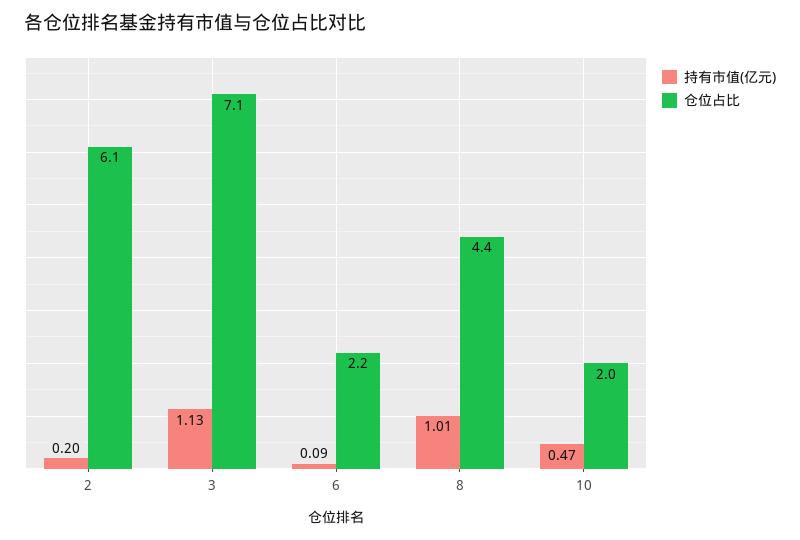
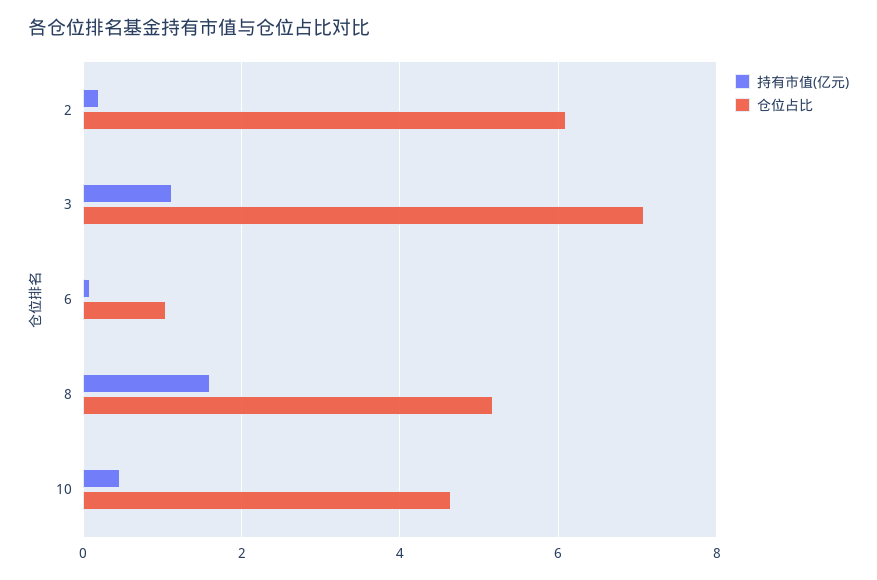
  {
    "持有市值(亿元)": {
      "2": 0.2,
      "3": 1.13,
      "6": 0.09,
-     "8": 1.01,
+     "8": 1.6,
      "10": 0.47
    },
    "仓位占比": {
      "2": 6.1,
      "3": 7.1,
-     "6": 2.2,
+     "6": 1,
-     "8": 4.4,
+     "8": 5.2,
-     "10": 2
+     "10": 4.6
    }
  }

